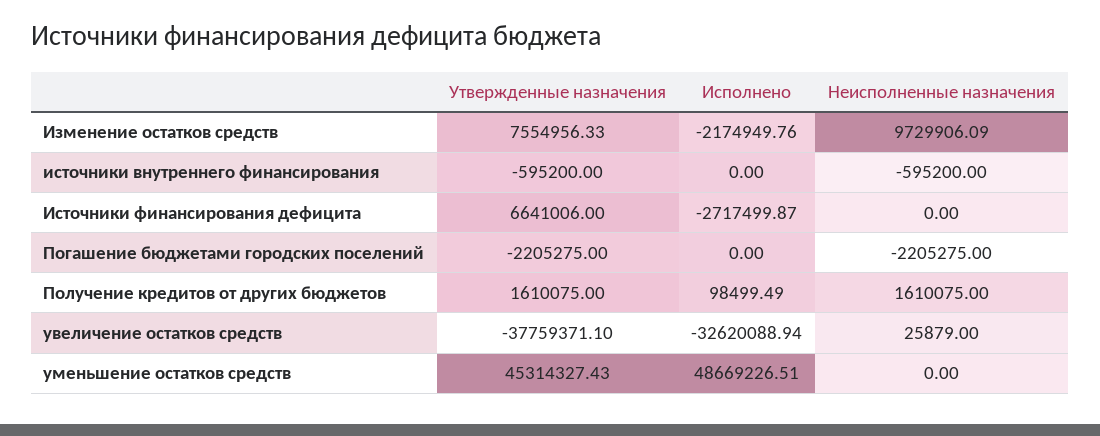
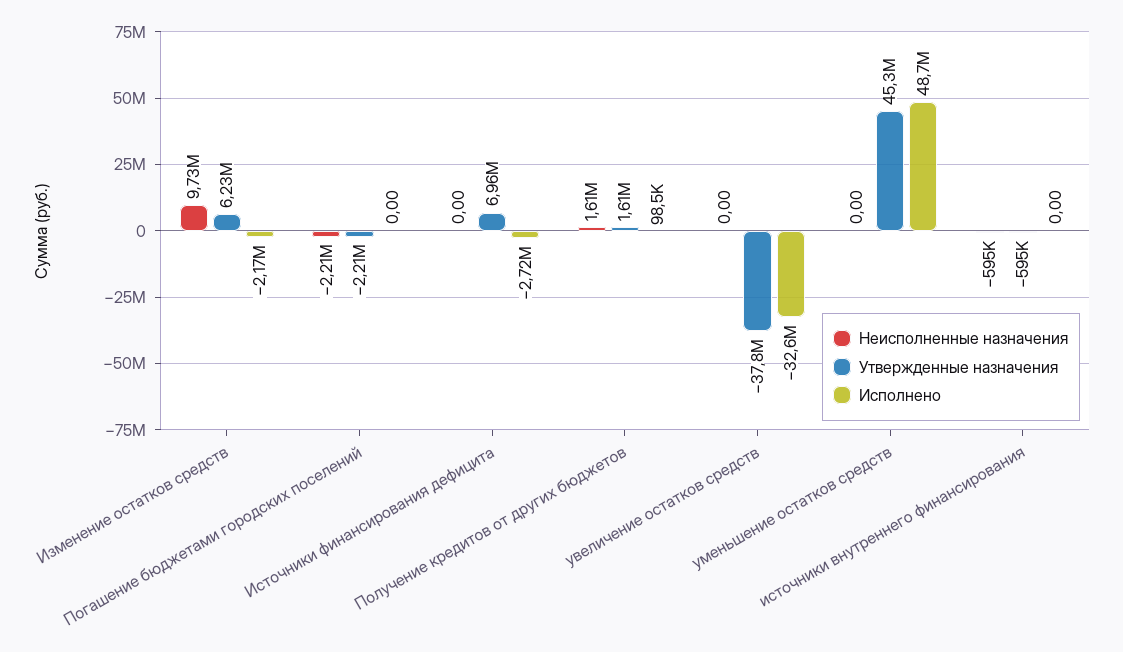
  {
    "Утвержденные назначения": {
-     "Изменение остатков средств": 7554956.33,
+     "Изменение остатков средств": 6230000,
      "источники внутреннего финансирования": -595200,
-     "Источники финансирования дефицита": 6641006,
+     "Источники финансирования дефицита": 6960000,
      "Погашение бюджетами городских поселений": -2205275,
      "Получение кредитов от других бюджетов": 1610075,
      "увеличение остатков средств": -37759371.1,
      "уменьшение остатков средств": 45314327.43
    },
    "Исполнено": {
      "Изменение остатков средств": -2174949.76,
      "источники внутреннего финансирования": 0,
      "Источники финансирования дефицита": -2717499.87,
      "Погашение бюджетами городских поселений": 0,
      "Получение кредитов от других бюджетов": 98499.49,
      "увеличение остатков средств": -32620088.94,
      "уменьшение остатков средств": 48669226.51
    },
    "Неисполненные назначения": {
      "Изменение остатков средств": 9729906.09,
      "источники внутреннего финансирования": -595200,
      "Источники финансирования дефицита": 0,
      "Погашение бюджетами городских поселений": -2205275,
      "Получение кредитов от других бюджетов": 1610075,
-     "увеличение остатков средств": 25879,
+     "увеличение остатков средств": 0,
      "уменьшение остатков средств": 0
    }
  }

